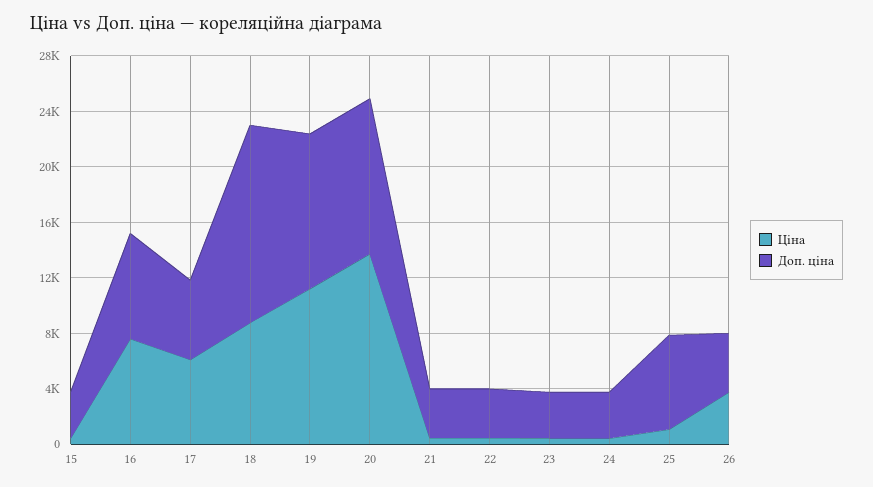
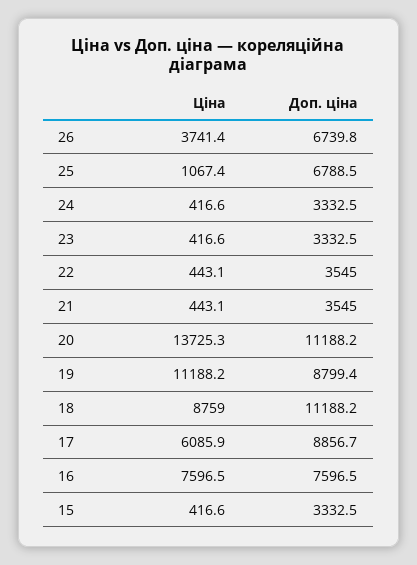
  {
    "Ціна": {
      "15": 416.6,
      "16": 7596.5,
      "17": 6085.9,
      "18": 8759,
      "19": 11188.2,
      "20": 13725.3,
      "21": 443.1,
      "22": 443.1,
      "23": 416.6,
      "24": 416.6,
      "25": 1067.4,
      "26": 3741.4
    },
    "Доп. ціна": {
      "15": 3332.5,
      "16": 7596.5,
-     "17": 6000,
+     "17": 8856.7,
-     "18": 14000,
+     "18": 11188.2,
-     "19": 11000,
+     "19": 8799.4,
      "20": 11188.2,
      "21": 3545,
      "22": 3545,
      "23": 3332.5,
      "24": 3332.5,
      "25": 6788.5,
-     "26": 4000
+     "26": 6739.8
    }
  }

